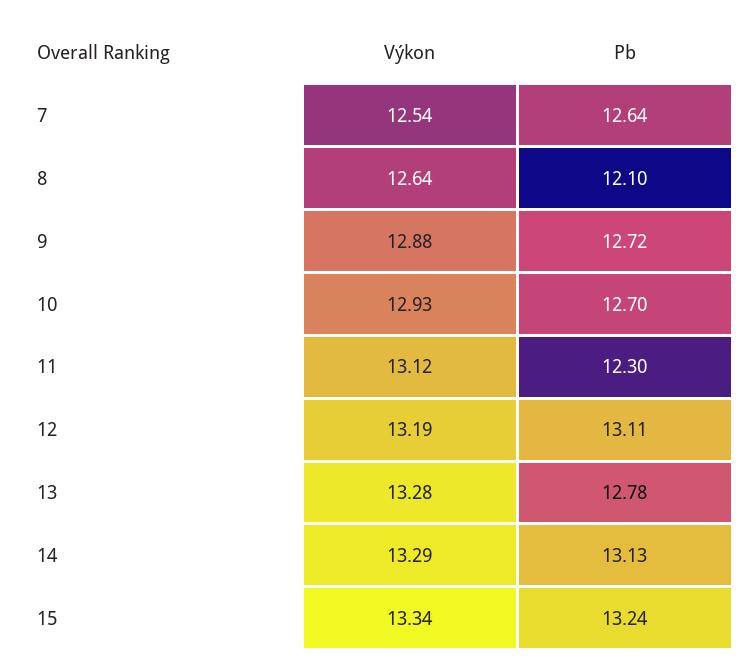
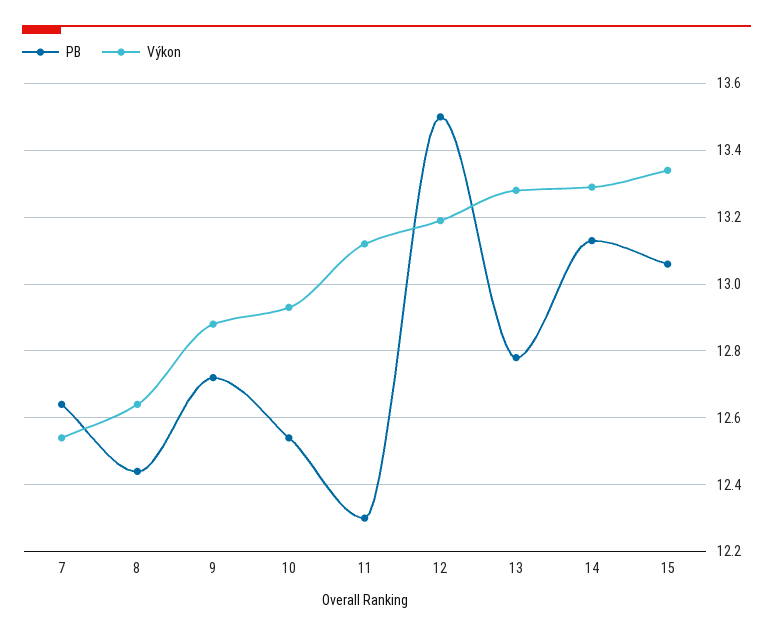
  {
    "Výkon": {
      "7": 12.54,
      "8": 12.64,
      "9": 12.88,
      "10": 12.93,
      "11": 13.12,
      "12": 13.19,
      "13": 13.28,
      "14": 13.29,
      "15": 13.34
    },
    "Pb": {
      "7": 12.64,
-     "8": 12.1,
+     "8": 12.45,
      "9": 12.72,
-     "10": 12.7,
+     "10": 12.55,
      "11": 12.3,
-     "12": 13.11,
+     "12": 13.5,
      "13": 12.78,
      "14": 13.13,
-     "15": 13.24
+     "15": 13.05
    }
  }

